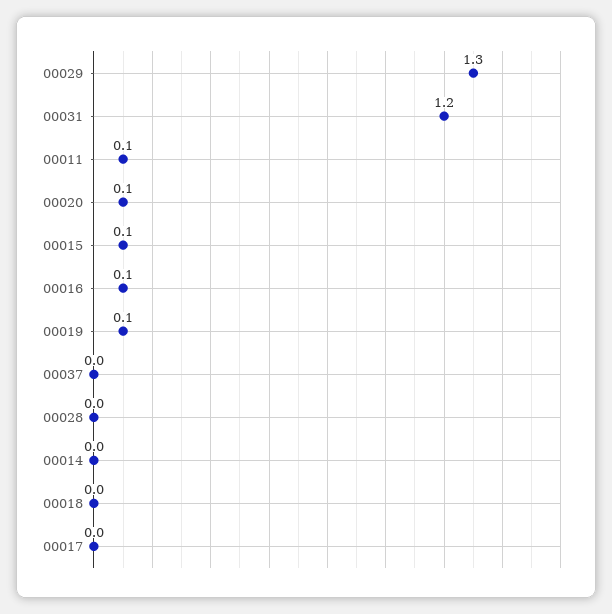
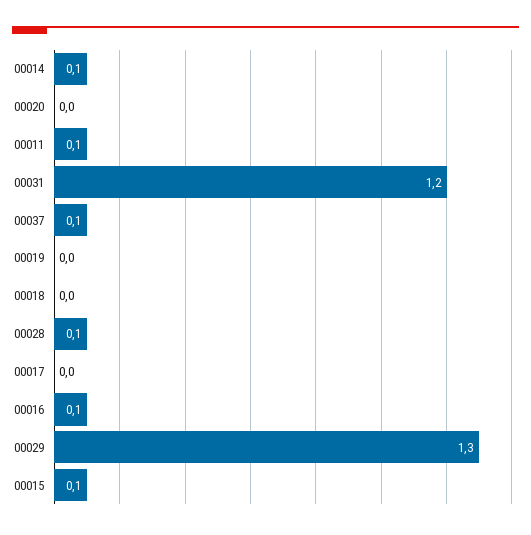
  {
    "00029": 1.3,
    "00031": 1.2,
    "00011": 0.1,
-   "00020": 0.1,
+   "00020": 0,
    "00015": 0.1,
    "00016": 0.1,
-   "00019": 0.1,
+   "00019": 0,
-   "00037": 0,
+   "00037": 0.1,
-   "00028": 0,
+   "00028": 0.1,
-   "00014": 0,
+   "00014": 0.1,
    "00018": 0,
    "00017": 0
  }

